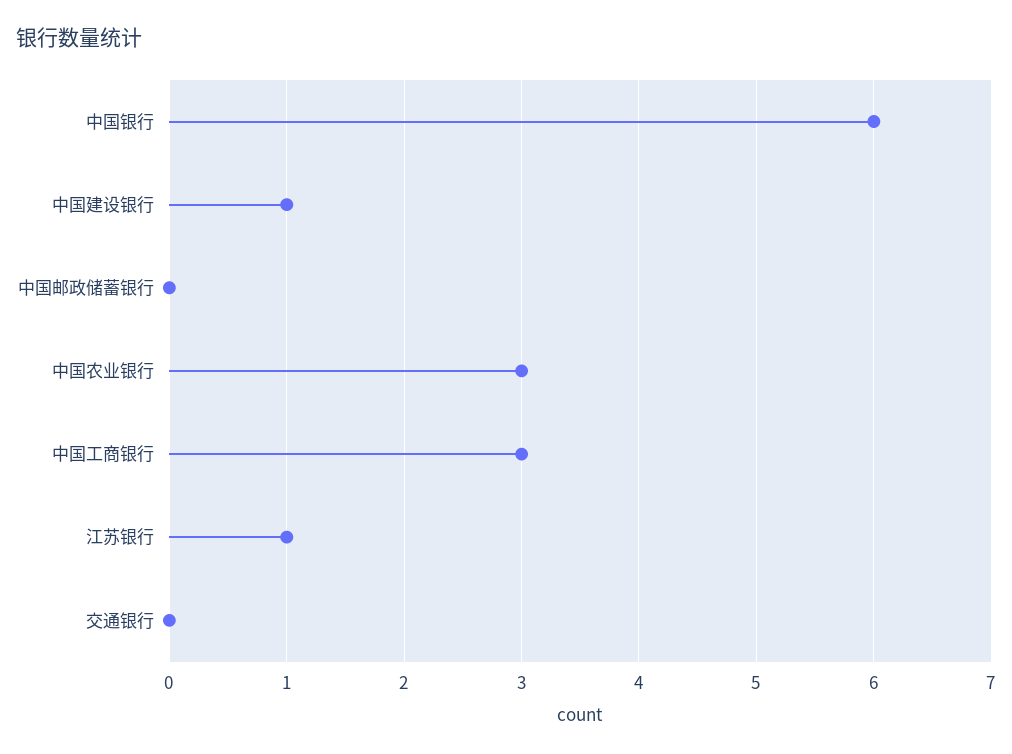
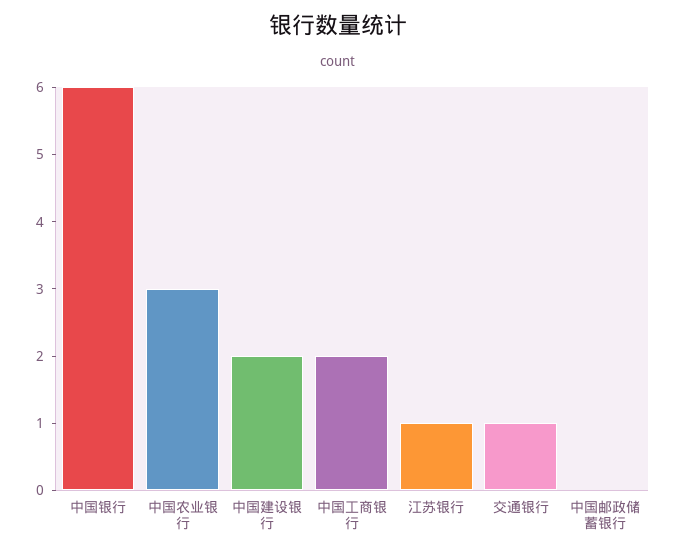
  {
    "中国银行": 6,
-   "中国建设银行": 1,
+   "中国建设银行": 2,
    "中国邮政储蓄银行": 0,
    "中国农业银行": 3,
-   "中国工商银行": 3,
+   "中国工商银行": 2,
    "江苏银行": 1,
-   "交通银行": 0
+   "交通银行": 1
  }

